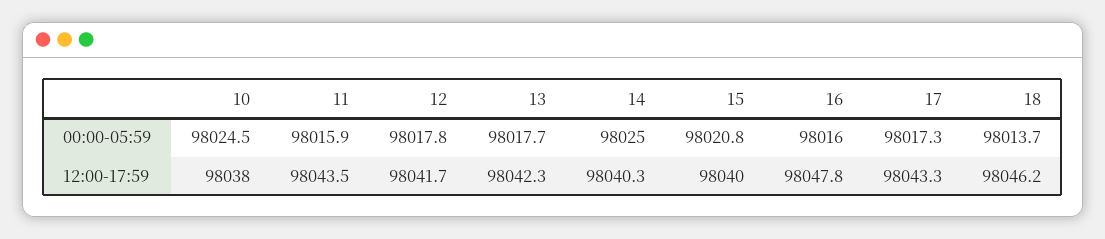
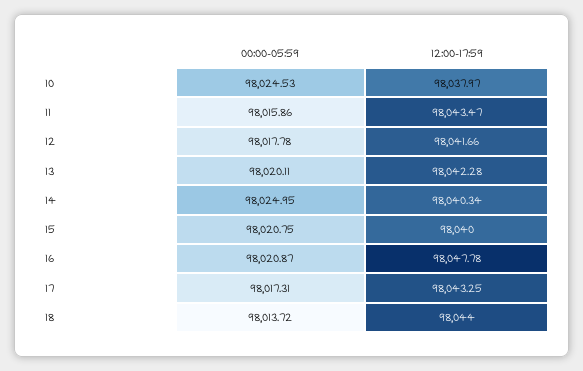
  {
    "10": {
      "00:00-05:59": 98024.53,
      "12:00-17:59": 98037.97
    },
    "11": {
      "00:00-05:59": 98015.86,
      "12:00-17:59": 98043.47
    },
    "12": {
      "00:00-05:59": 98017.78,
      "12:00-17:59": 98041.66
    },
    "13": {
-     "00:00-05:59": 98017.7,
+     "00:00-05:59": 98020.11,
      "12:00-17:59": 98042.28
    },
    "14": {
      "00:00-05:59": 98024.95,
      "12:00-17:59": 98040.34
    },
    "15": {
      "00:00-05:59": 98020.75,
      "12:00-17:59": 98040
    },
    "16": {
-     "00:00-05:59": 98016,
+     "00:00-05:59": 98020.87,
      "12:00-17:59": 98047.78
    },
    "17": {
      "00:00-05:59": 98017.31,
      "12:00-17:59": 98043.25
    },
    "18": {
      "00:00-05:59": 98013.72,
-     "12:00-17:59": 98046.2
+     "12:00-17:59": 98044
    }
  }

